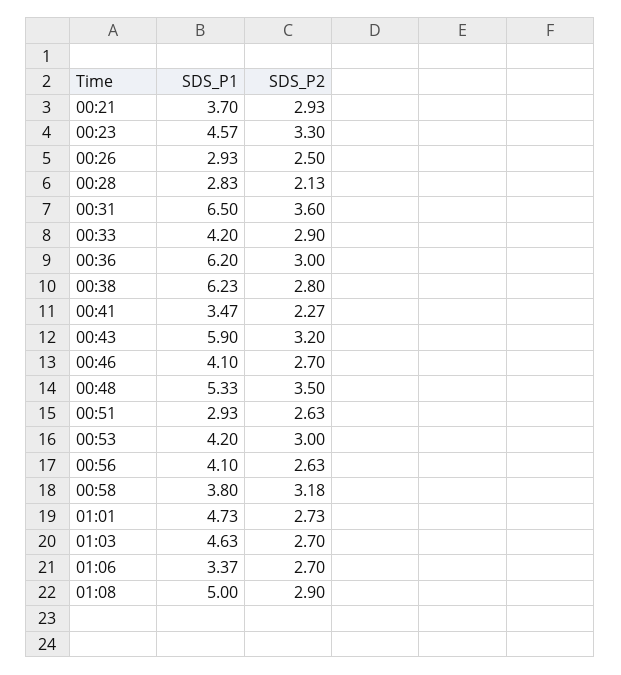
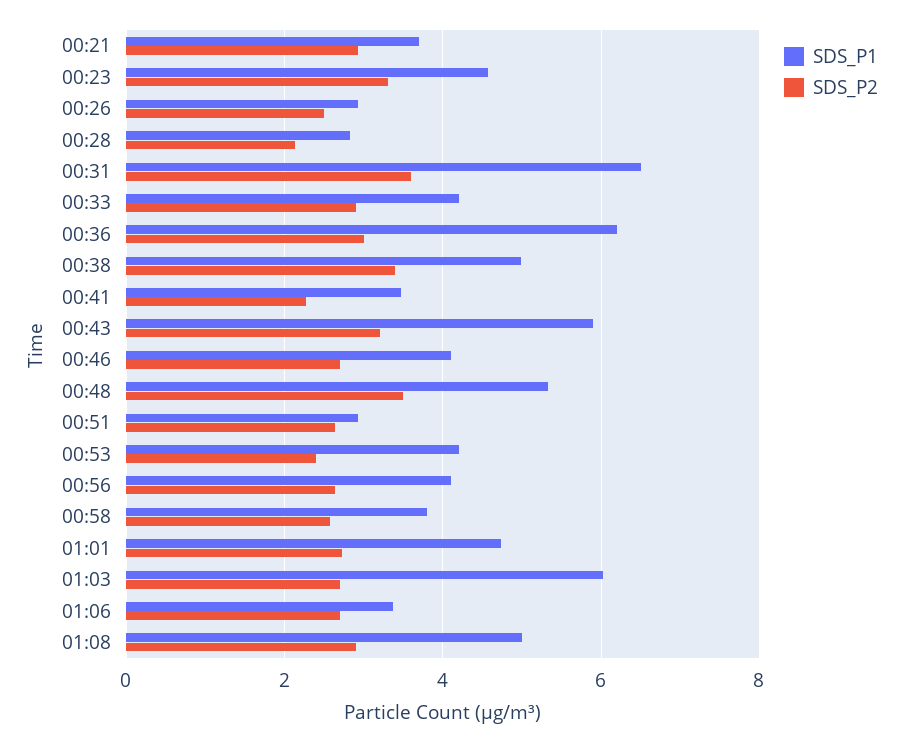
  {
    "SDS_P1": {
      "00:21": 3.7,
      "00:23": 4.57,
      "00:26": 2.93,
      "00:28": 2.83,
      "00:31": 6.5,
      "00:33": 4.2,
      "00:36": 6.2,
-     "00:38": 6.23,
+     "00:38": 5,
      "00:41": 3.47,
      "00:43": 5.9,
      "00:46": 4.1,
      "00:48": 5.33,
      "00:51": 2.93,
      "00:53": 4.2,
      "00:56": 4.1,
      "00:58": 3.8,
      "01:01": 4.73,
-     "01:03": 4.63,
+     "01:03": 6,
      "01:06": 3.37,
      "01:08": 5
    },
    "SDS_P2": {
      "00:21": 2.93,
      "00:23": 3.3,
      "00:26": 2.5,
      "00:28": 2.13,
      "00:31": 3.6,
      "00:33": 2.9,
      "00:36": 3,
-     "00:38": 2.8,
+     "00:38": 3.4,
      "00:41": 2.27,
      "00:43": 3.2,
      "00:46": 2.7,
      "00:48": 3.5,
      "00:51": 2.63,
-     "00:53": 3,
+     "00:53": 2.4,
      "00:56": 2.63,
-     "00:58": 3.18,
+     "00:58": 2.6,
      "01:01": 2.73,
      "01:03": 2.7,
      "01:06": 2.7,
      "01:08": 2.9
    }
  }

